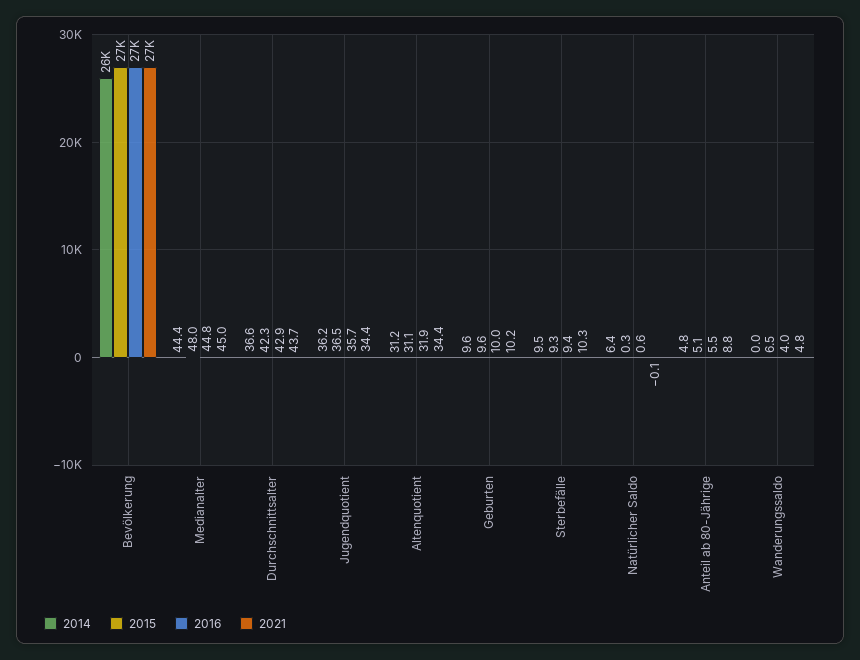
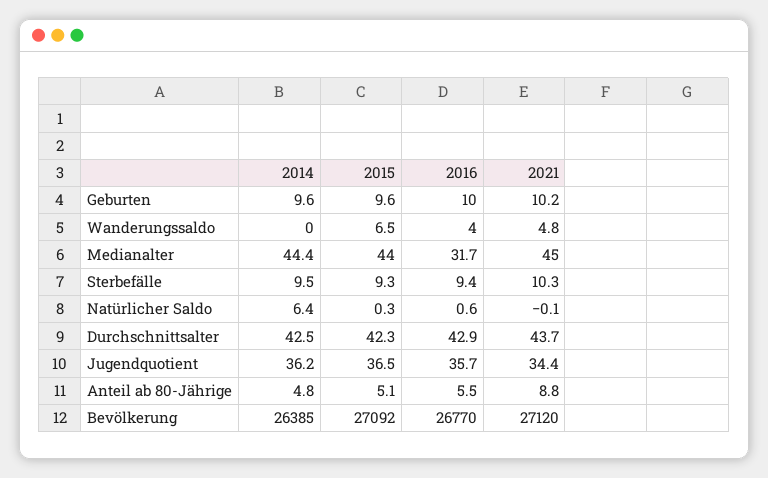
  {
    "2014": {
      "Bevölkerung": 26385,
      "Medianalter": 44.4,
-     "Durchschnittsalter": 36.6,
+     "Durchschnittsalter": 42.5,
      "Jugendquotient": 36.2,
-     "Altenquotient": 31.2,
      "Geburten": 9.6,
      "Sterbefälle": 9.5,
      "Natürlicher Saldo": 6.4,
      "Anteil ab 80-Jährige": 4.8,
      "Wanderungssaldo": 0
    },
    "2015": {
      "Bevölkerung": 27092,
-     "Medianalter": 48,
+     "Medianalter": 44,
      "Durchschnittsalter": 42.3,
      "Jugendquotient": 36.5,
-     "Altenquotient": 31.1,
      "Geburten": 9.6,
      "Sterbefälle": 9.3,
      "Natürlicher Saldo": 0.3,
      "Anteil ab 80-Jährige": 5.1,
      "Wanderungssaldo": 6.5
    },
    "2016": {
      "Bevölkerung": 26770,
-     "Medianalter": 44.8,
+     "Medianalter": 31.7,
      "Durchschnittsalter": 42.9,
      "Jugendquotient": 35.7,
-     "Altenquotient": 31.9,
      "Geburten": 10,
      "Sterbefälle": 9.4,
      "Natürlicher Saldo": 0.6,
      "Anteil ab 80-Jährige": 5.5,
      "Wanderungssaldo": 4
    },
    "2021": {
      "Bevölkerung": 27120,
      "Medianalter": 45,
      "Durchschnittsalter": 43.7,
      "Jugendquotient": 34.4,
-     "Altenquotient": 34.4,
      "Geburten": 10.2,
      "Sterbefälle": 10.3,
      "Natürlicher Saldo": -0.1,
      "Anteil ab 80-Jährige": 8.8,
      "Wanderungssaldo": 4.8
    }
  }

